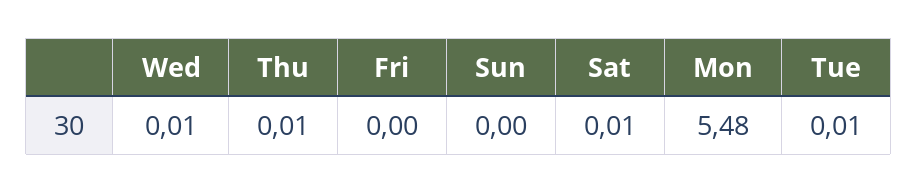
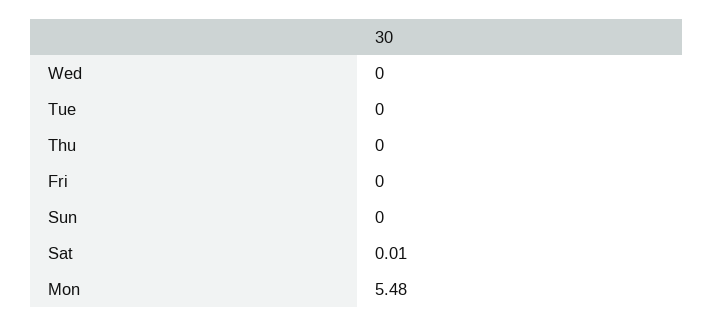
  {
-   "Wed": 0.01,
+   "Wed": 0,
-   "Thu": 0.01,
+   "Thu": 0,
    "Fri": 0,
    "Sun": 0,
    "Sat": 0.01,
    "Mon": 5.48,
-   "Tue": 0.01
+   "Tue": 0
  }

